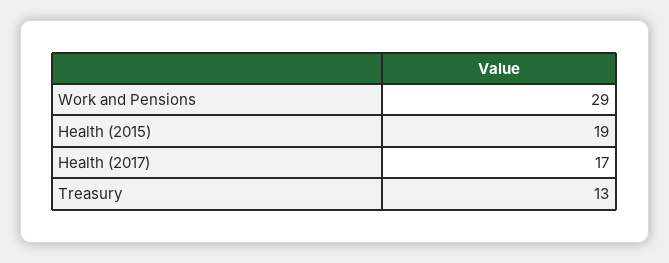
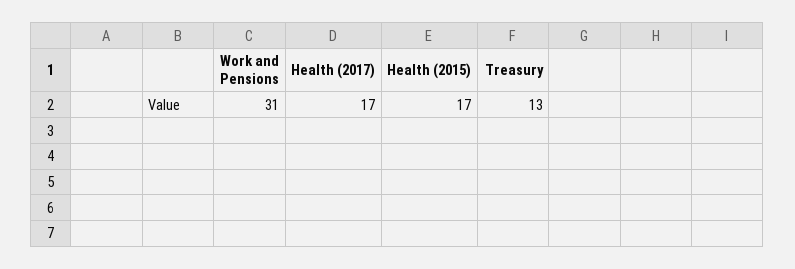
  {
-   "Work and Pensions": 29,
+   "Work and Pensions": 31,
-   "Health (2015)": 19,
+   "Health (2015)": 17,
    "Health (2017)": 17,
    "Treasury": 13
  }

